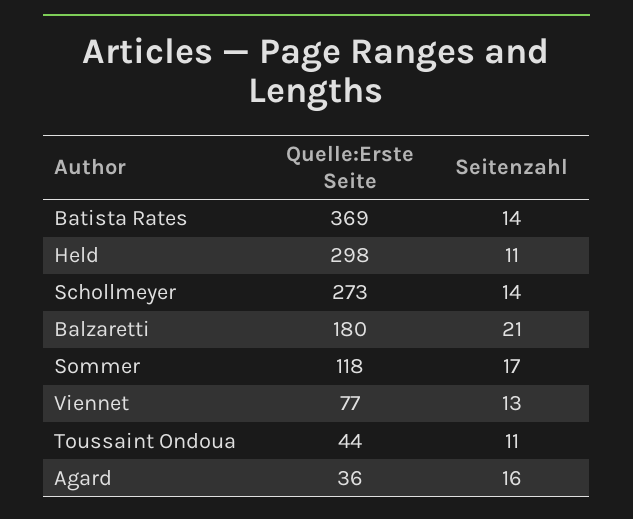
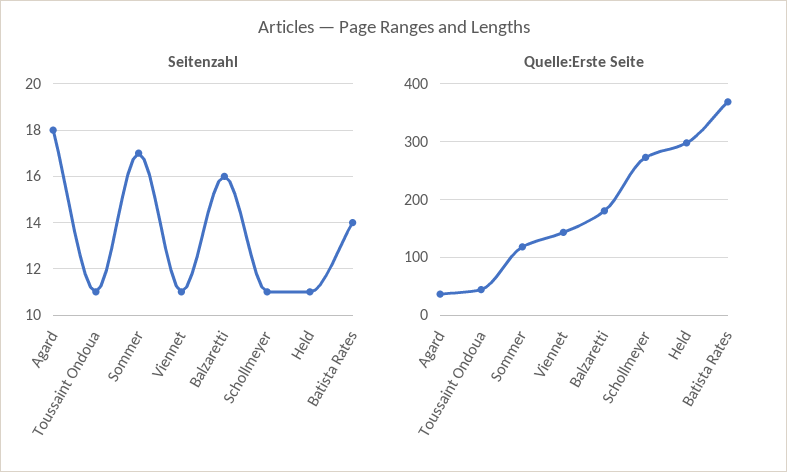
  {
    "Quelle:Erste Seite": {
      "Batista Rates": 369,
      "Held": 298,
      "Schollmeyer": 273,
      "Balzaretti": 180,
      "Sommer": 118,
-     "Viennet": 77,
+     "Viennet": 140,
      "Toussaint Ondoua": 44,
      "Agard": 36
    },
    "Seitenzahl": {
      "Batista Rates": 14,
      "Held": 11,
-     "Schollmeyer": 14,
+     "Schollmeyer": 11,
-     "Balzaretti": 21,
+     "Balzaretti": 16,
      "Sommer": 17,
-     "Viennet": 13,
+     "Viennet": 11,
      "Toussaint Ondoua": 11,
-     "Agard": 16
+     "Agard": 18
    }
  }

